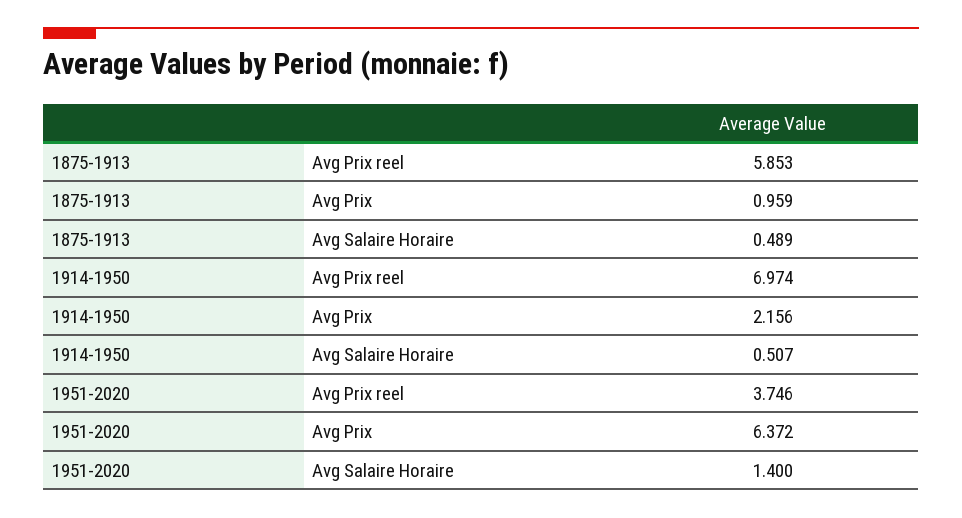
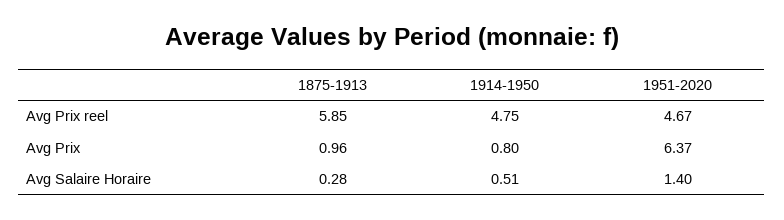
  {
    "1875-1913": {
      "Avg Prix reel": 5.853,
      "Avg Prix": 0.959,
-     "Avg Salaire Horaire": 0.489
+     "Avg Salaire Horaire": 0.28
    },
    "1914-1950": {
-     "Avg Prix reel": 6.974,
+     "Avg Prix reel": 4.75,
-     "Avg Prix": 2.156,
+     "Avg Prix": 0.8,
      "Avg Salaire Horaire": 0.507
    },
    "1951-2020": {
-     "Avg Prix reel": 3.746,
+     "Avg Prix reel": 4.67,
      "Avg Prix": 6.372,
      "Avg Salaire Horaire": 1.4
    }
  }

